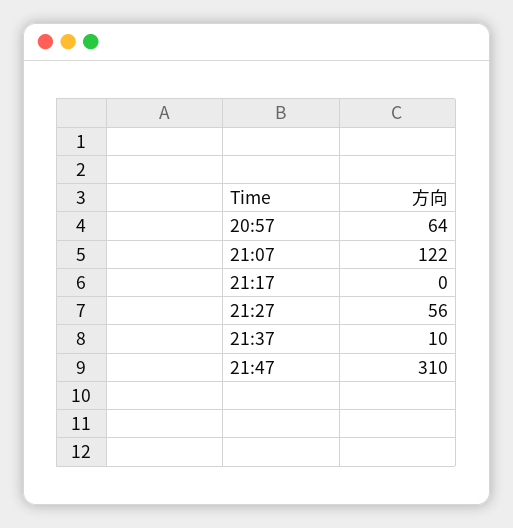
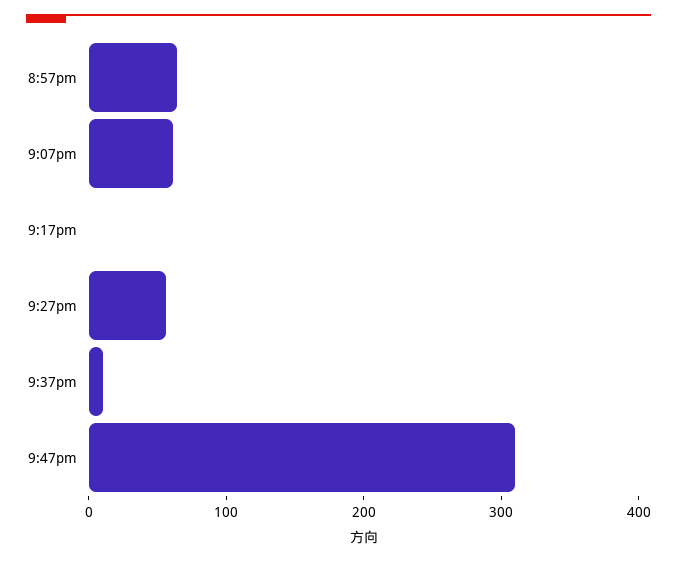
  {
    "20:57": 64,
-   "21:07": 122,
+   "21:07": 60,
    "21:17": 0,
    "21:27": 56,
    "21:37": 10,
    "21:47": 310
  }

